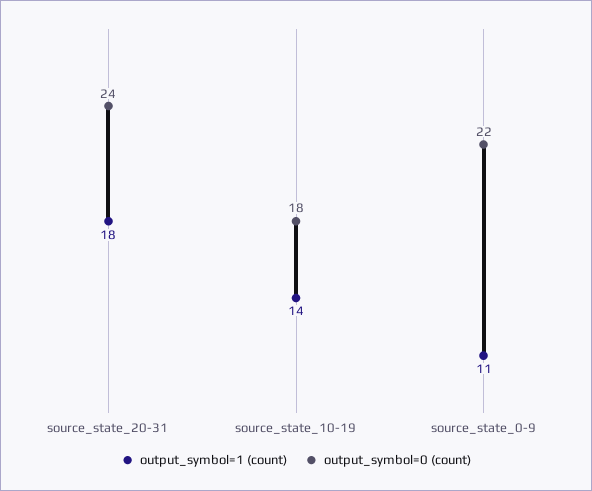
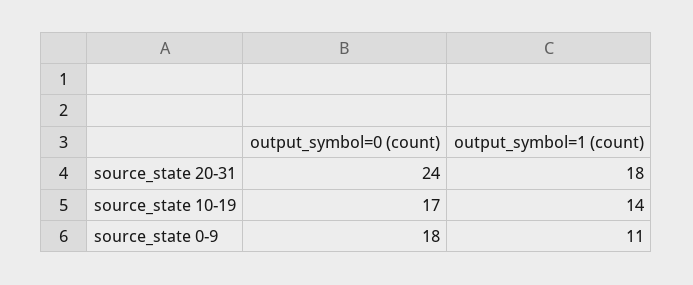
  {
    "output_symbol=1 (count)": {
      "source_state_20-31": 18,
      "source_state_10-19": 14,
      "source_state_0-9": 11
    },
    "output_symbol=0 (count)": {
      "source_state_20-31": 24,
-     "source_state_10-19": 18,
+     "source_state_10-19": 17,
-     "source_state_0-9": 22
+     "source_state_0-9": 18
    }
  }

